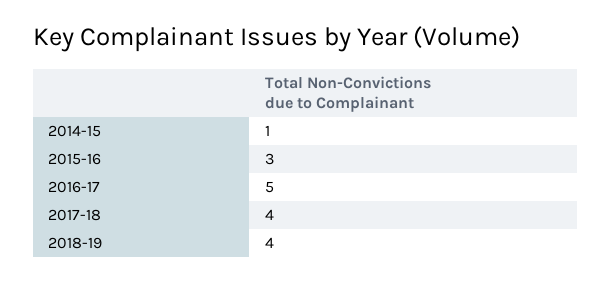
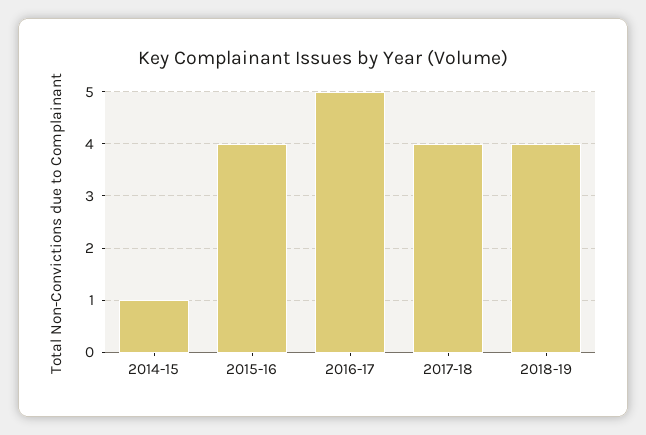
  {
    "2014-15": 1,
-   "2015-16": 3,
+   "2015-16": 4,
    "2016-17": 5,
    "2017-18": 4,
    "2018-19": 4
  }

